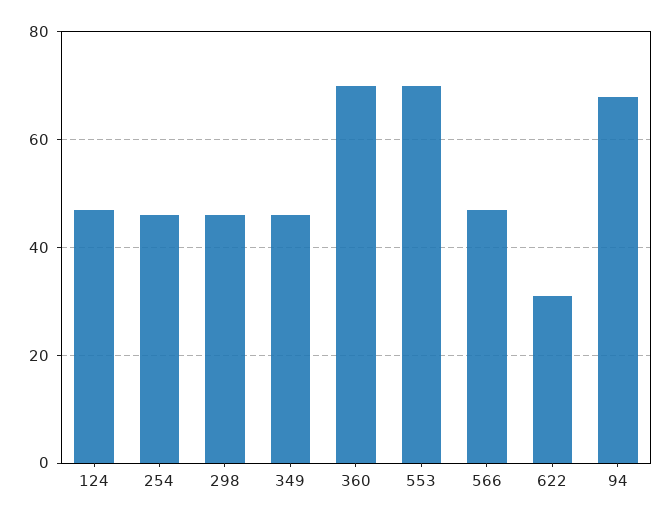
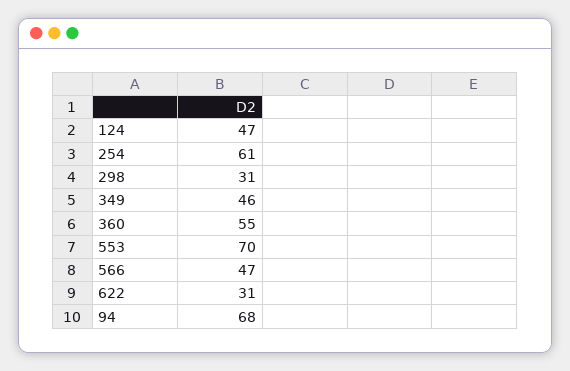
  {
    "124": 47,
-   "254": 45,
+   "254": 61,
-   "298": 45,
+   "298": 31,
    "349": 46,
-   "360": 70,
+   "360": 55,
    "553": 70,
    "566": 47,
    "622": 31,
    "94": 68
  }

